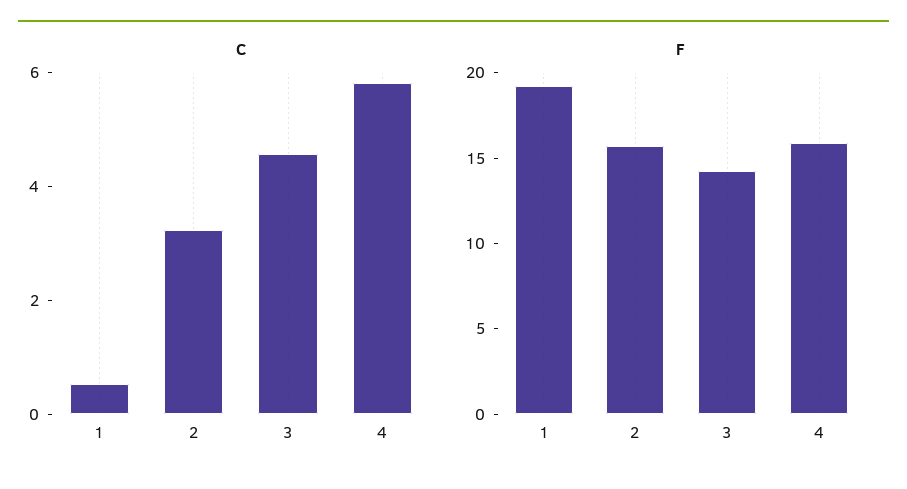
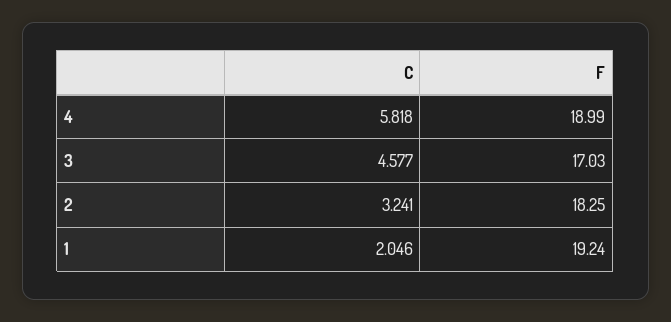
  {
    "C": {
-     "1": 0.5,
+     "1": 2.046,
      "2": 3.241,
      "3": 4.577,
      "4": 5.818
    },
    "F": {
      "1": 19.24,
-     "2": 16,
+     "2": 18.25,
-     "3": 14,
+     "3": 17.03,
-     "4": 16
+     "4": 18.99
    }
  }

